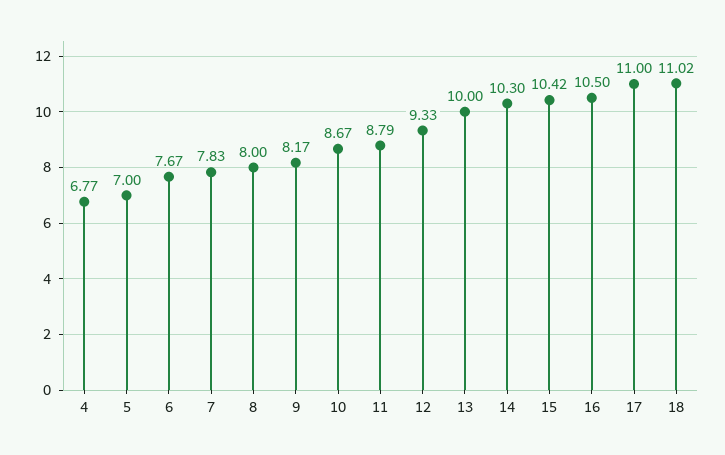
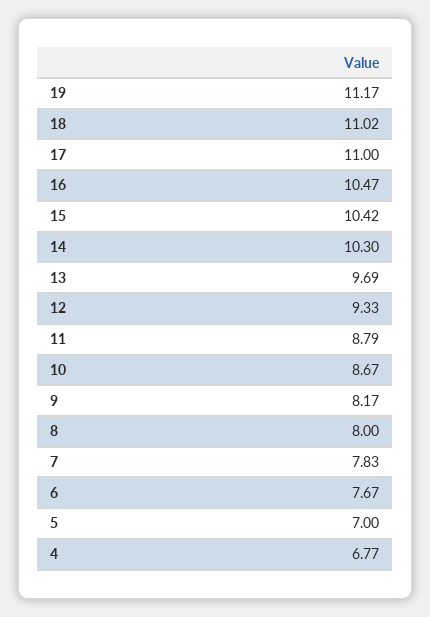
  {
    "4": 6.77,
    "5": 7,
    "6": 7.67,
    "7": 7.83,
    "8": 8,
    "9": 8.17,
    "10": 8.67,
    "11": 8.79,
    "12": 9.33,
-   "13": 10,
+   "13": 9.69,
    "14": 10.3,
    "15": 10.42,
-   "16": 10.5,
+   "16": 10.47,
    "17": 11,
-   "18": 11.02
+   "18": 11.02,
+   "19": 11.17
  }

